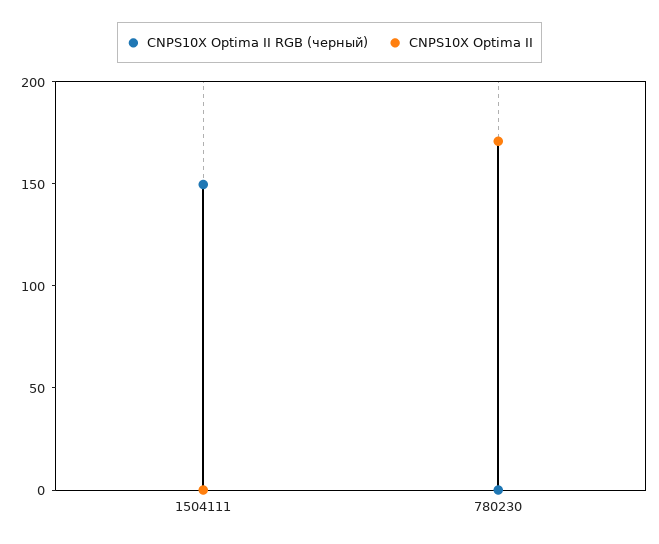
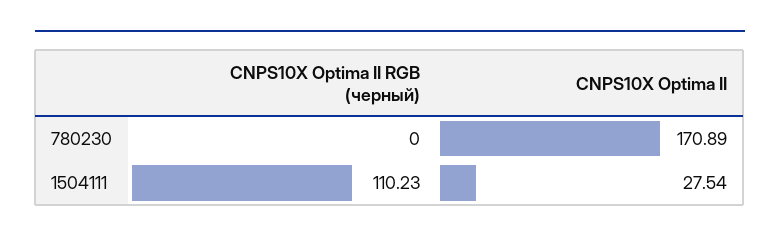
  {
    "CNPS10X Optima II RGB (черный)": {
-     "1504111": 150,
+     "1504111": 110.23,
      "780230": 0
    },
    "CNPS10X Optima II": {
-     "1504111": 0,
+     "1504111": 27.54,
      "780230": 170.89
    }
  }

